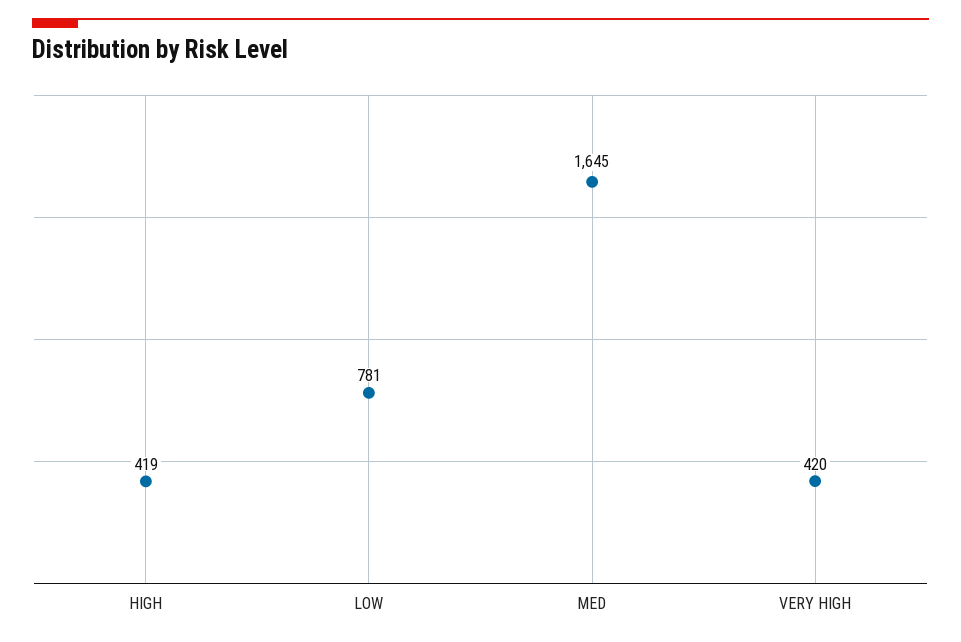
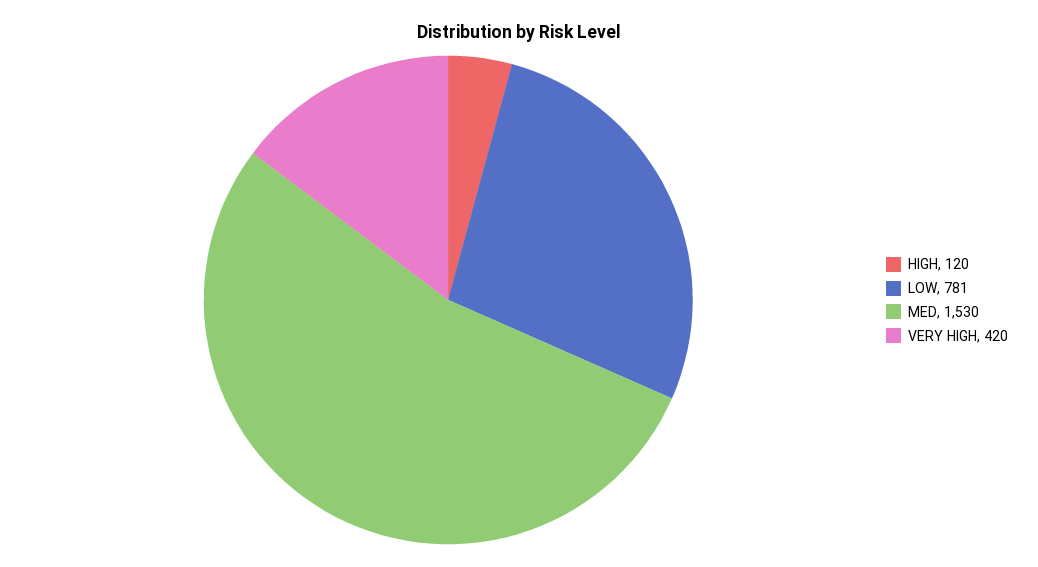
  {
-   "HIGH": 419,
+   "HIGH": 120,
    "LOW": 781,
-   "MED": 1645,
+   "MED": 1530,
    "VERY HIGH": 420
  }

